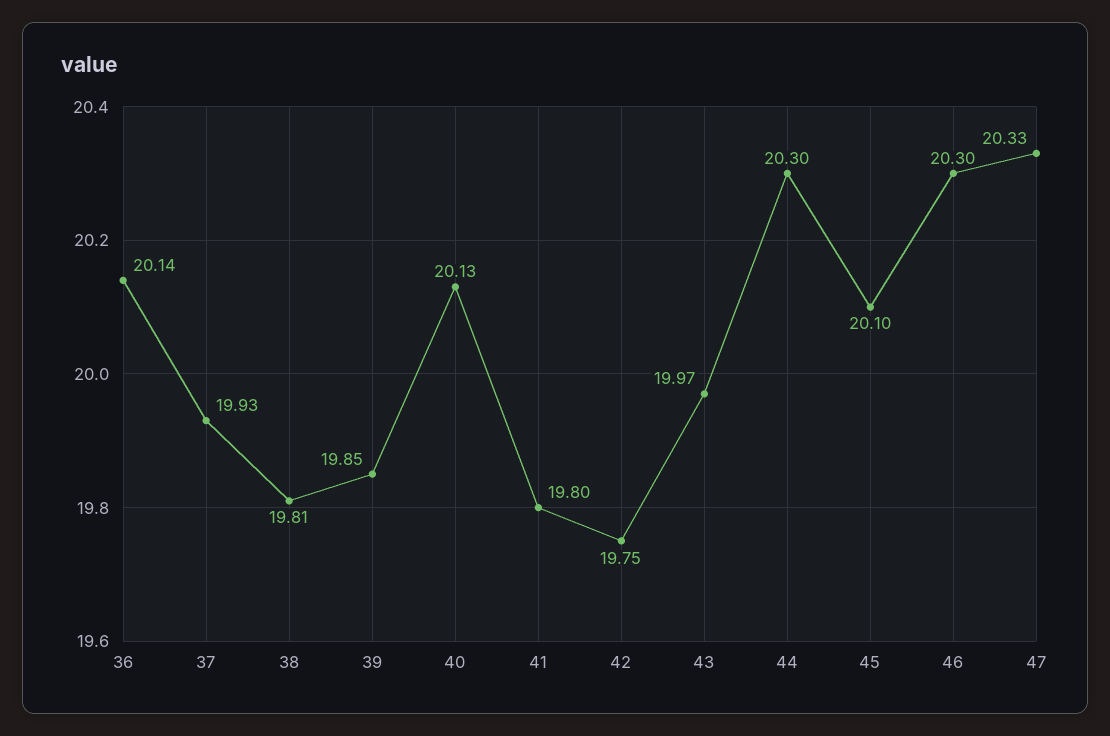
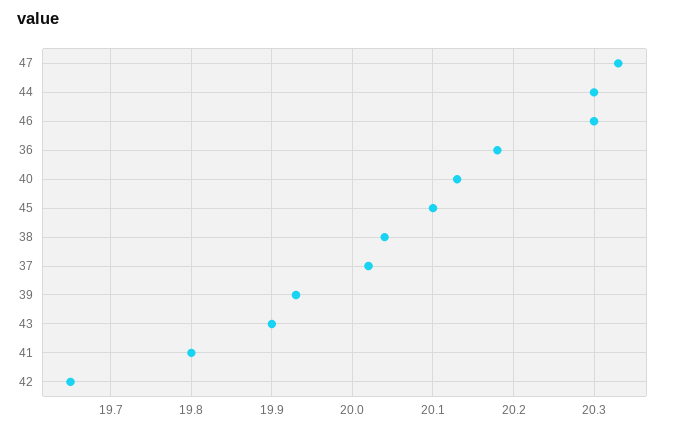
  {
-   "36": 20.14,
+   "36": 20.18,
-   "37": 19.93,
+   "37": 20.02,
-   "38": 19.81,
+   "38": 20.04,
-   "39": 19.85,
+   "39": 19.93,
    "40": 20.13,
    "41": 19.8,
-   "42": 19.75,
+   "42": 19.65,
-   "43": 19.97,
+   "43": 19.9,
    "44": 20.3,
    "45": 20.1,
    "46": 20.3,
    "47": 20.33
  }

